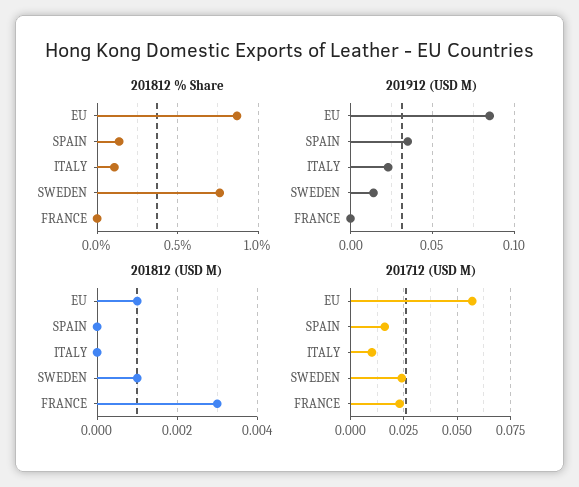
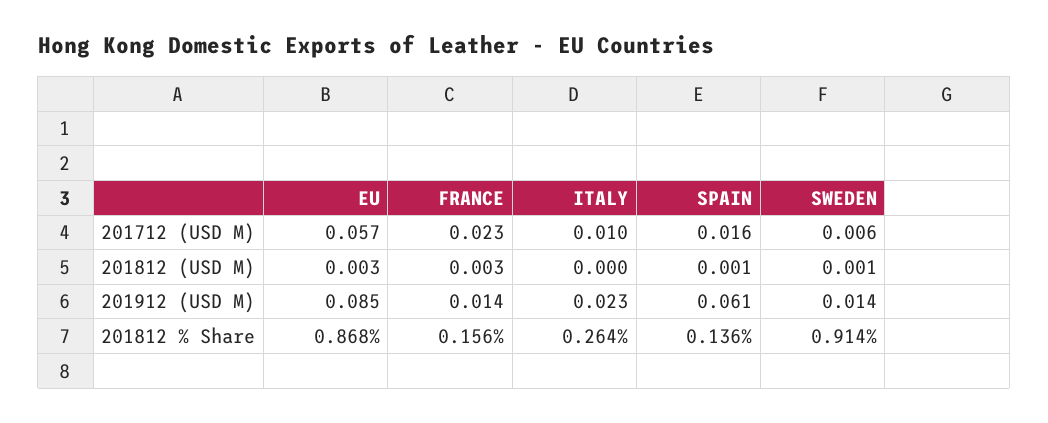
  {
    "201812 % Share": {
      "EU": 0.868,
      "SPAIN": 0.136,
-     "ITALY": 0.1,
+     "ITALY": 0.264,
-     "SWEDEN": 0.75,
+     "SWEDEN": 0.914,
-     "FRANCE": 0
+     "FRANCE": 0.156
    },
    "201912 (USD M)": {
      "EU": 0.085,
-     "SPAIN": 0.035,
+     "SPAIN": 0.061,
      "ITALY": 0.023,
      "SWEDEN": 0.014,
-     "FRANCE": 0
+     "FRANCE": 0.014
    },
    "201812 (USD M)": {
-     "EU": 0.001,
+     "EU": 0.003,
-     "SPAIN": 0,
+     "SPAIN": 0.001,
      "ITALY": 0,
      "SWEDEN": 0.001,
      "FRANCE": 0.003
    },
    "201712 (USD M)": {
      "EU": 0.057,
      "SPAIN": 0.016,
      "ITALY": 0.01,
-     "SWEDEN": 0.025,
+     "SWEDEN": 0.006,
      "FRANCE": 0.023
    }
  }

